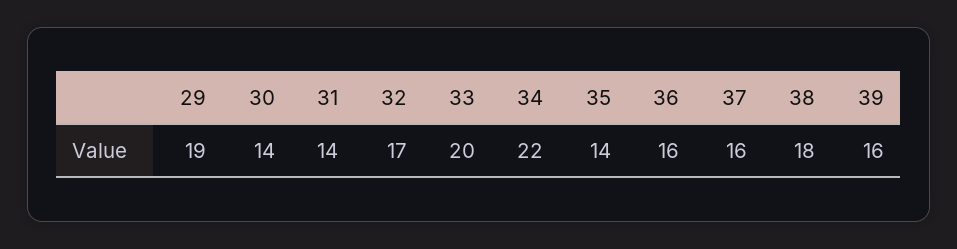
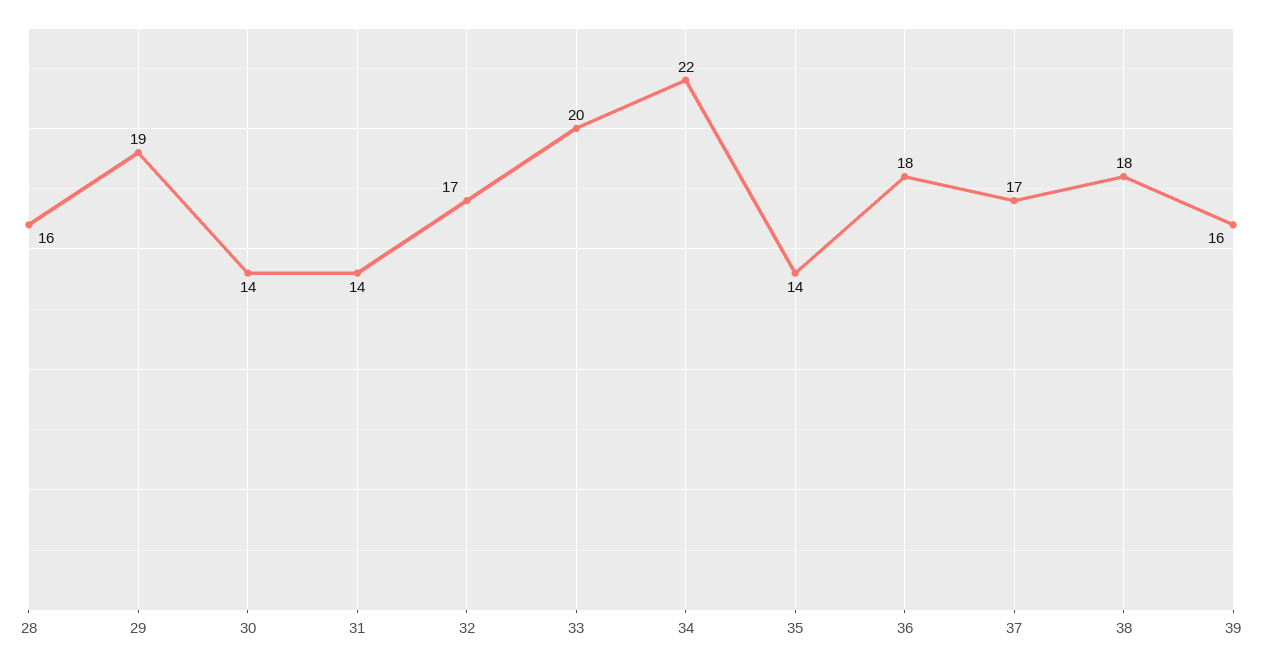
  {
    "29": 19,
    "30": 14,
    "31": 14,
    "32": 17,
    "33": 20,
    "34": 22,
    "35": 14,
-   "36": 16,
+   "36": 18,
-   "37": 16,
+   "37": 17,
    "38": 18,
-   "39": 16
+   "39": 16,
+   "28": 16
  }

